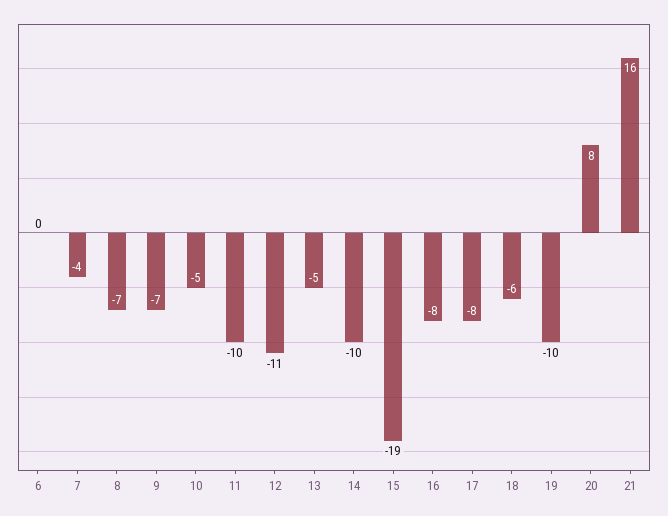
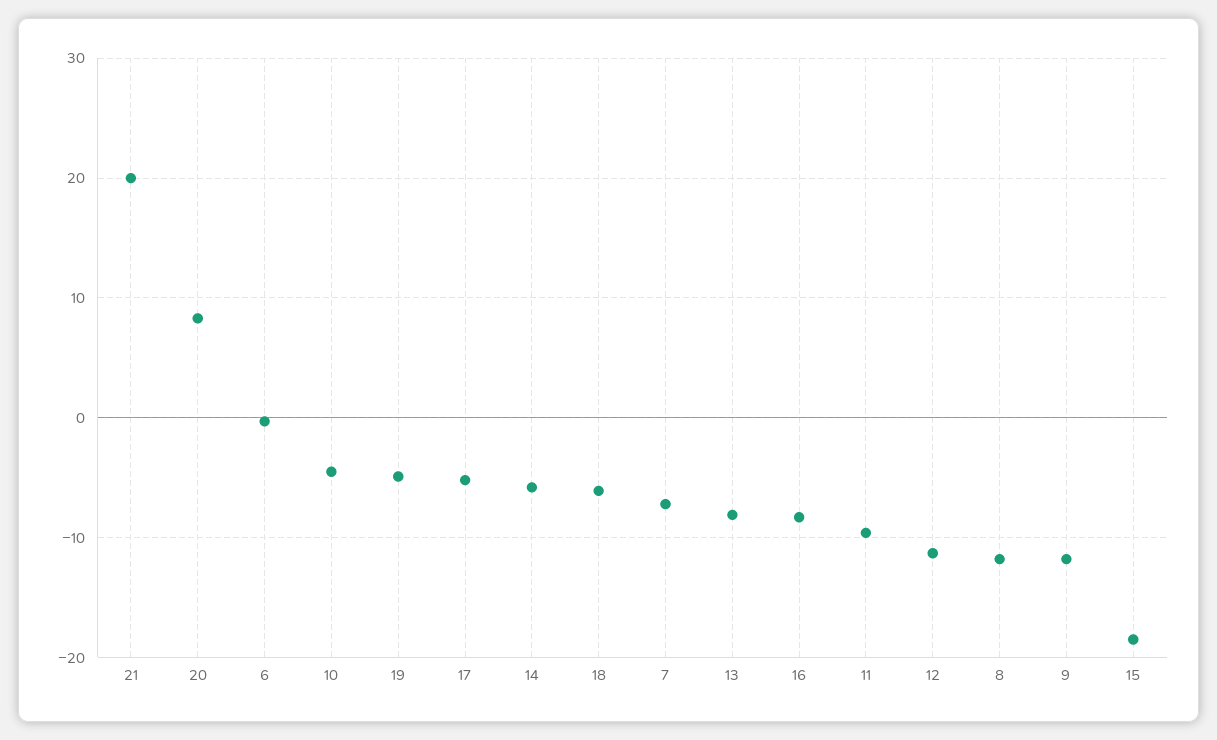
  {
    "6": 0,
-   "7": -4,
+   "7": -7,
-   "8": -7,
+   "8": -12,
-   "9": -7,
+   "9": -12,
    "10": -5,
    "11": -10,
    "12": -11,
-   "13": -5,
+   "13": -8,
-   "14": -10,
+   "14": -6,
    "15": -19,
    "16": -8,
-   "17": -8,
+   "17": -5,
    "18": -6,
-   "19": -10,
+   "19": -5,
    "20": 8,
-   "21": 16
+   "21": 20
  }

